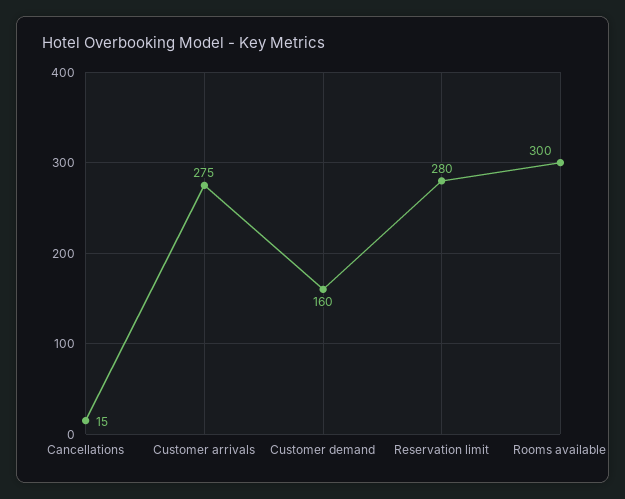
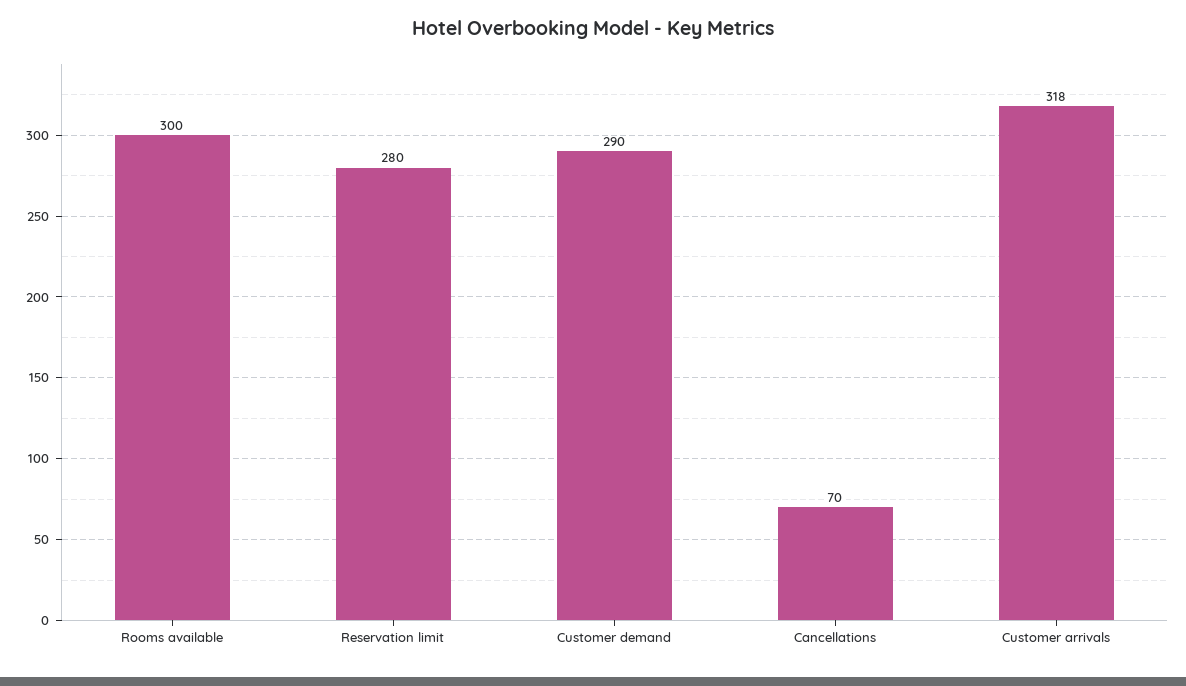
  {
-   "Cancellations": 15,
+   "Cancellations": 70,
-   "Customer arrivals": 275,
+   "Customer arrivals": 318,
-   "Customer demand": 160,
+   "Customer demand": 290,
    "Reservation limit": 280,
    "Rooms available": 300
  }

